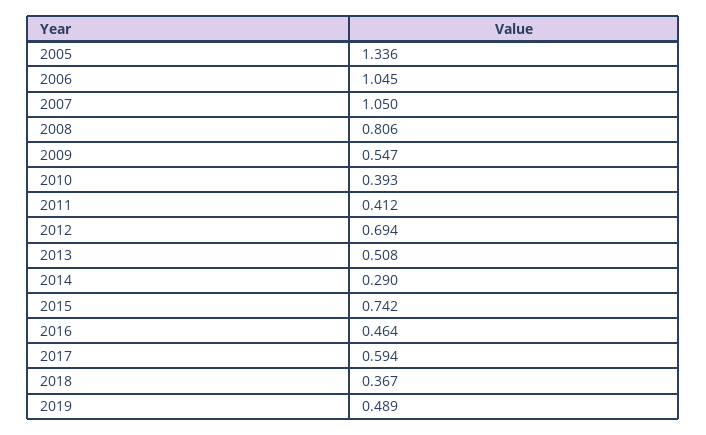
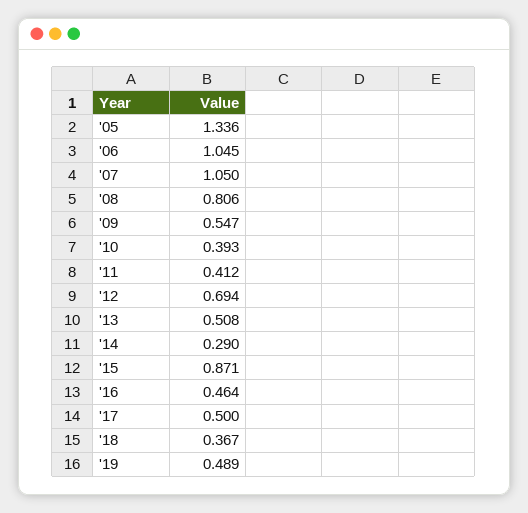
  {
    "2005": 1.336,
    "2006": 1.045,
    "2007": 1.05,
    "2008": 0.806,
    "2009": 0.547,
    "2010": 0.393,
    "2011": 0.412,
    "2012": 0.694,
    "2013": 0.508,
    "2014": 0.29,
-   "2015": 0.742,
+   "2015": 0.871,
    "2016": 0.464,
-   "2017": 0.594,
+   "2017": 0.5,
    "2018": 0.367,
    "2019": 0.489
  }

